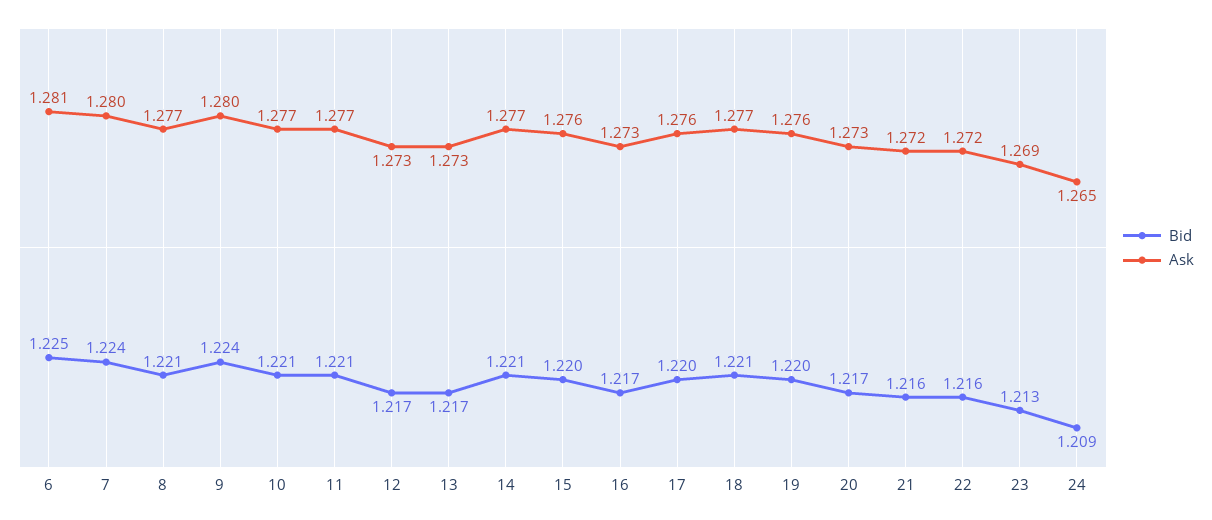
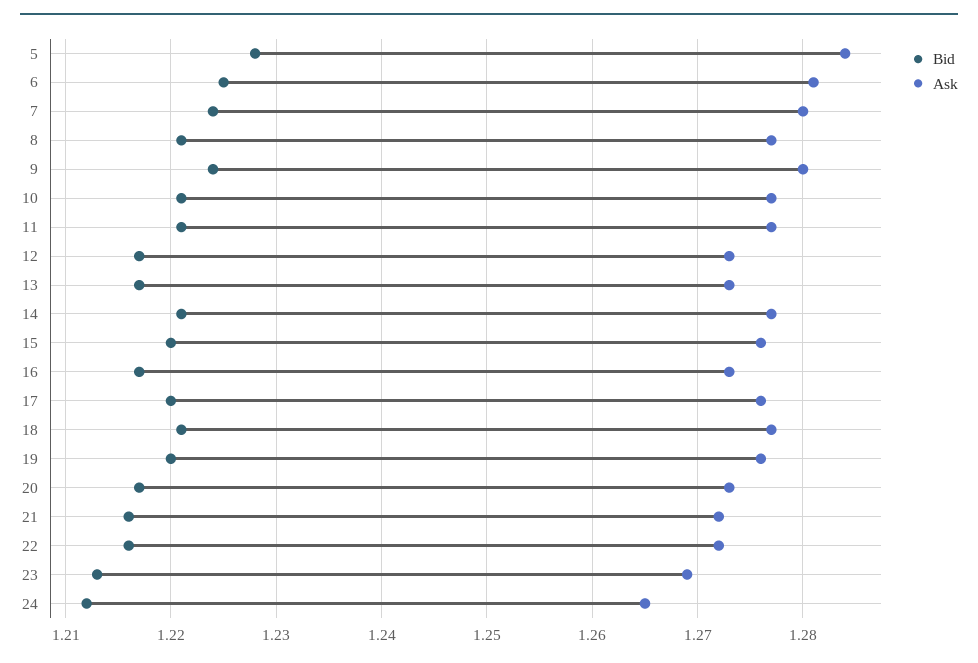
  {
    "Bid": {
      "6": 1.225,
      "7": 1.224,
      "8": 1.221,
      "9": 1.224,
      "10": 1.221,
      "11": 1.221,
      "12": 1.217,
      "13": 1.217,
      "14": 1.221,
      "15": 1.22,
      "16": 1.217,
      "17": 1.22,
      "18": 1.221,
      "19": 1.22,
      "20": 1.217,
      "21": 1.216,
      "22": 1.216,
      "23": 1.213,
-     "24": 1.209
+     "24": 1.212,
+     "5": 1.228
    },
    "Ask": {
      "6": 1.281,
      "7": 1.28,
      "8": 1.277,
      "9": 1.28,
      "10": 1.277,
      "11": 1.277,
      "12": 1.273,
      "13": 1.273,
      "14": 1.277,
      "15": 1.276,
      "16": 1.273,
      "17": 1.276,
      "18": 1.277,
      "19": 1.276,
      "20": 1.273,
      "21": 1.272,
      "22": 1.272,
      "23": 1.269,
-     "24": 1.265
+     "24": 1.265,
+     "5": 1.284
    }
  }

